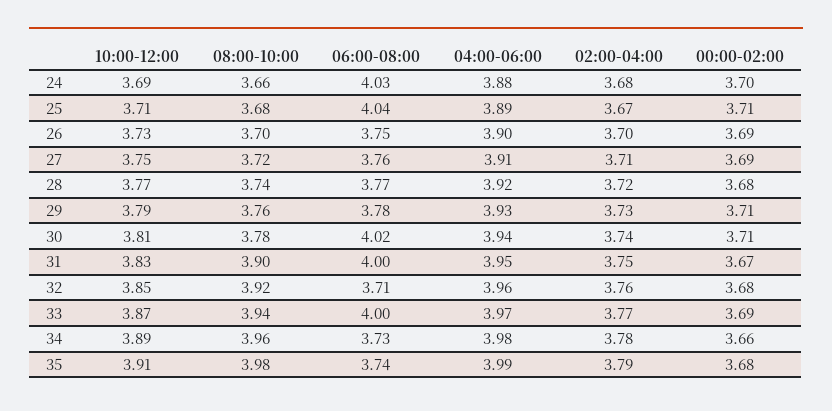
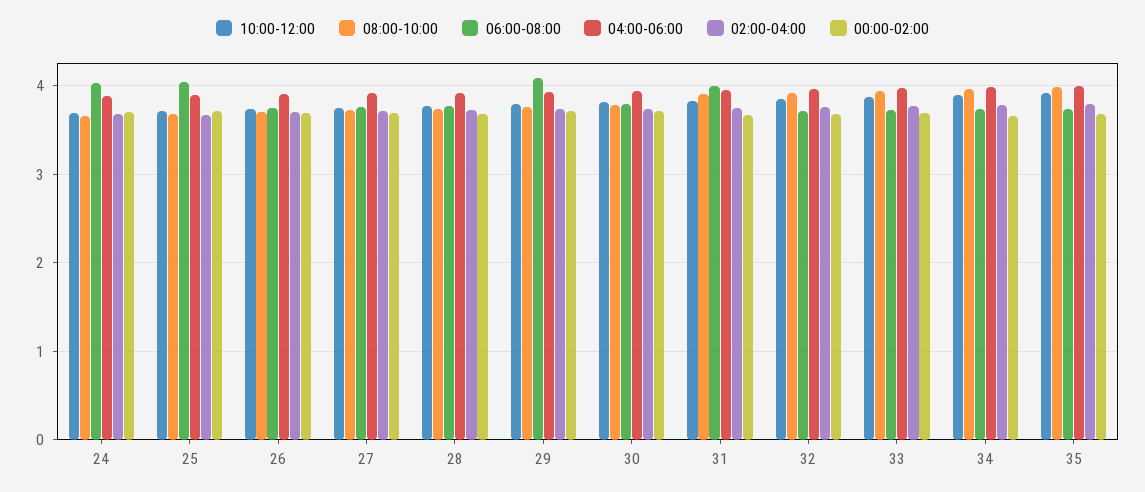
  {
    "10:00-12:00": {
      "24": 3.69,
      "25": 3.71,
      "26": 3.73,
      "27": 3.75,
      "28": 3.77,
      "29": 3.79,
      "30": 3.81,
      "31": 3.83,
      "32": 3.85,
      "33": 3.87,
      "34": 3.89,
      "35": 3.91
    },
    "08:00-10:00": {
      "24": 3.66,
      "25": 3.68,
      "26": 3.7,
      "27": 3.72,
      "28": 3.74,
      "29": 3.76,
      "30": 3.78,
      "31": 3.9,
      "32": 3.92,
      "33": 3.94,
      "34": 3.96,
      "35": 3.98
    },
    "06:00-08:00": {
      "24": 4.03,
      "25": 4.04,
      "26": 3.75,
      "27": 3.76,
      "28": 3.77,
-     "29": 3.78,
+     "29": 4.1,
-     "30": 4.02,
+     "30": 3.8,
      "31": 4,
      "32": 3.71,
-     "33": 4,
+     "33": 3.7,
      "34": 3.73,
      "35": 3.74
    },
    "04:00-06:00": {
      "24": 3.88,
      "25": 3.89,
      "26": 3.9,
      "27": 3.91,
      "28": 3.92,
      "29": 3.93,
      "30": 3.94,
      "31": 3.95,
      "32": 3.96,
      "33": 3.97,
      "34": 3.98,
      "35": 3.99
    },
    "02:00-04:00": {
      "24": 3.68,
      "25": 3.67,
      "26": 3.7,
      "27": 3.71,
      "28": 3.72,
      "29": 3.73,
      "30": 3.74,
      "31": 3.75,
      "32": 3.76,
      "33": 3.77,
      "34": 3.78,
      "35": 3.79
    },
    "00:00-02:00": {
      "24": 3.7,
      "25": 3.71,
      "26": 3.69,
      "27": 3.69,
      "28": 3.68,
      "29": 3.71,
      "30": 3.71,
      "31": 3.67,
      "32": 3.68,
      "33": 3.69,
      "34": 3.66,
      "35": 3.68
    }
  }

